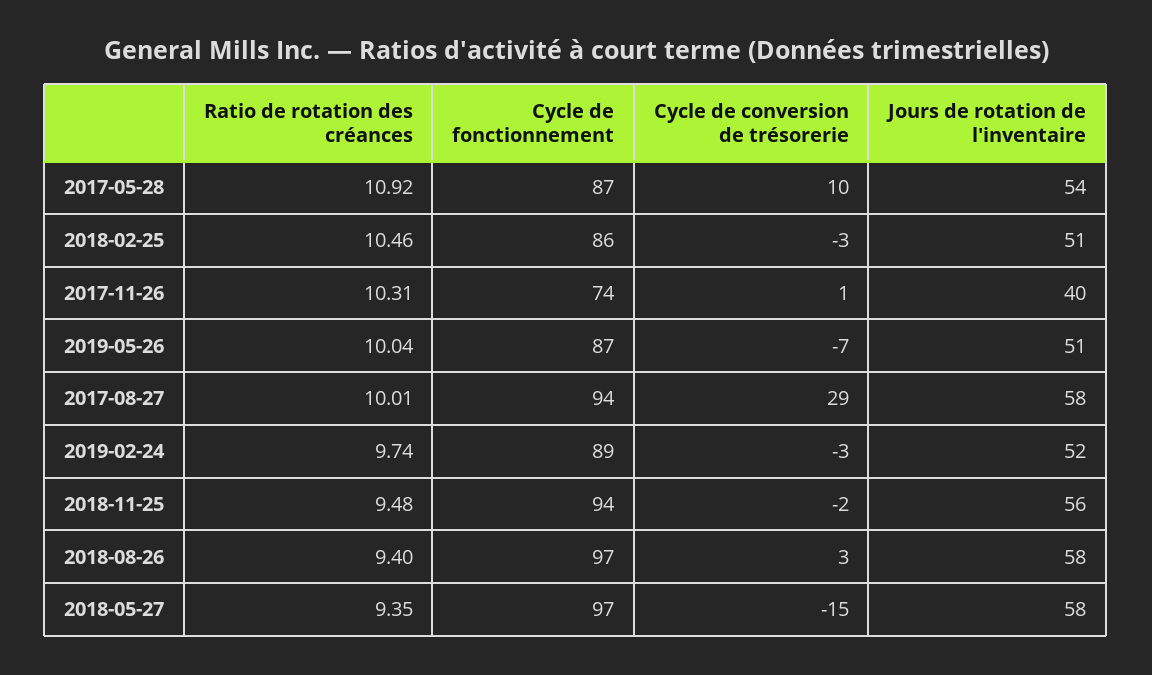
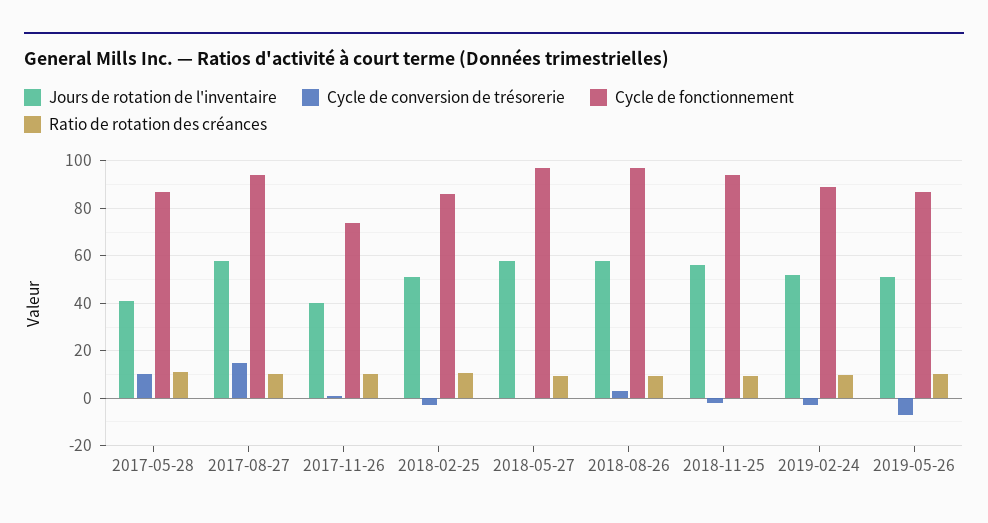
  {
    "Ratio de rotation des créances": {
      "2017-05-28": 10.92,
      "2018-02-25": 10.46,
      "2017-11-26": 10.31,
      "2019-05-26": 10.04,
      "2017-08-27": 10.01,
      "2019-02-24": 9.74,
      "2018-11-25": 9.48,
      "2018-08-26": 9.4,
      "2018-05-27": 9.35
    },
    "Cycle de fonctionnement": {
      "2017-05-28": 87,
      "2018-02-25": 86,
      "2017-11-26": 74,
      "2019-05-26": 87,
      "2017-08-27": 94,
      "2019-02-24": 89,
      "2018-11-25": 94,
      "2018-08-26": 97,
      "2018-05-27": 97
    },
    "Cycle de conversion de trésorerie": {
      "2017-05-28": 10,
      "2018-02-25": -3,
      "2017-11-26": 1,
      "2019-05-26": -7,
-     "2017-08-27": 29,
+     "2017-08-27": 15,
      "2019-02-24": -3,
      "2018-11-25": -2,
      "2018-08-26": 3,
-     "2018-05-27": -15
+     "2018-05-27": 0
    },
    "Jours de rotation de l'inventaire": {
-     "2017-05-28": 54,
+     "2017-05-28": 40,
      "2018-02-25": 51,
      "2017-11-26": 40,
      "2019-05-26": 51,
      "2017-08-27": 58,
      "2019-02-24": 52,
      "2018-11-25": 56,
      "2018-08-26": 58,
      "2018-05-27": 58
    }
  }

